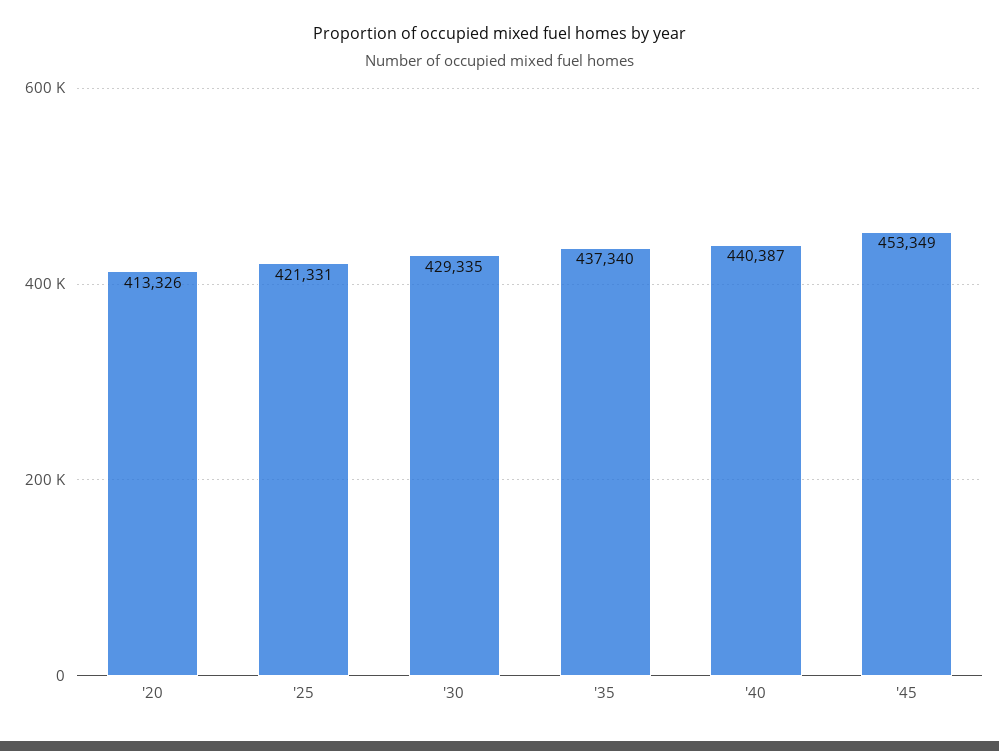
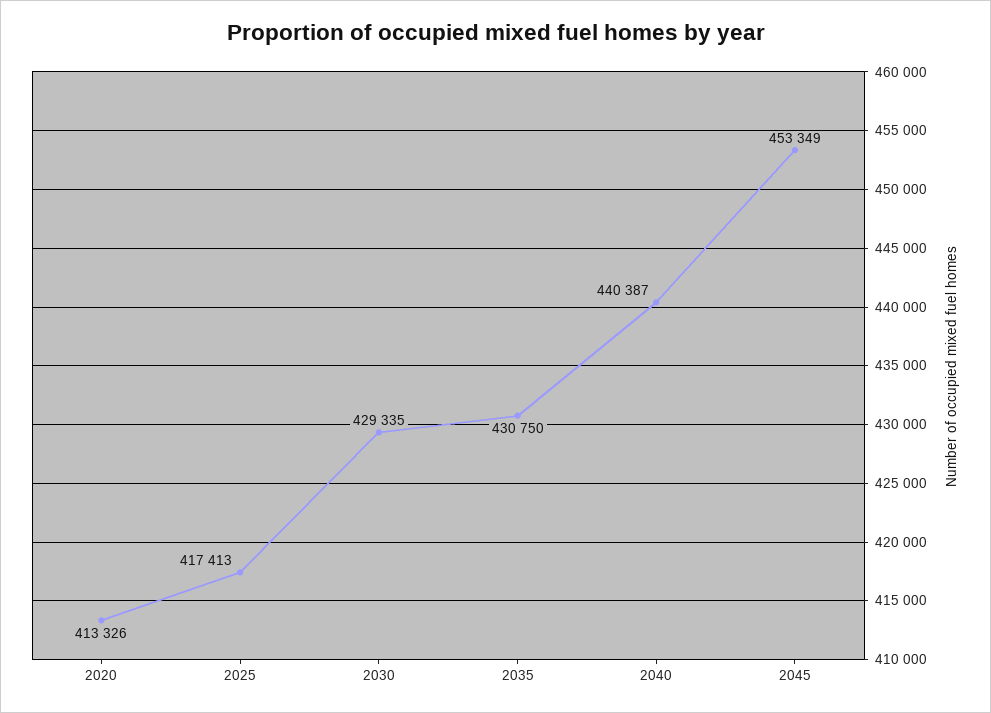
  {
    "'20": 413326,
-   "'25": 421331,
+   "'25": 417413,
    "'30": 429335,
-   "'35": 437340,
+   "'35": 430750,
    "'40": 440387,
    "'45": 453349
  }

